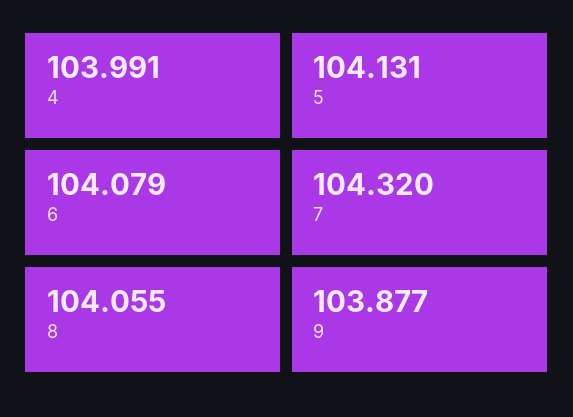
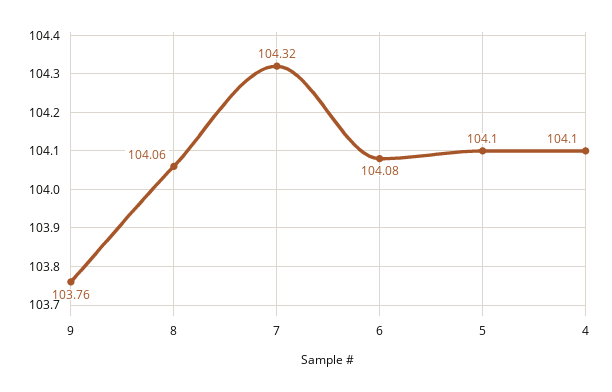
  {
-   "4": 103.991,
+   "4": 104.1,
-   "5": 104.131,
+   "5": 104.1,
    "6": 104.079,
    "7": 104.32,
    "8": 104.055,
-   "9": 103.877
+   "9": 103.76
  }

